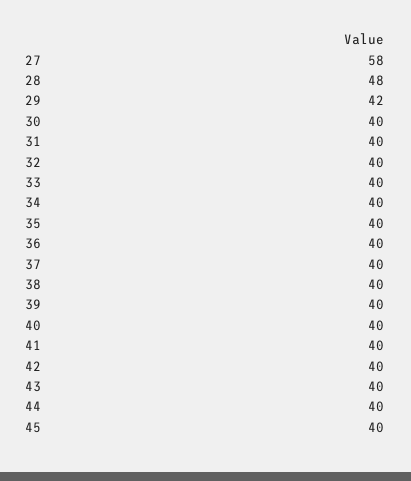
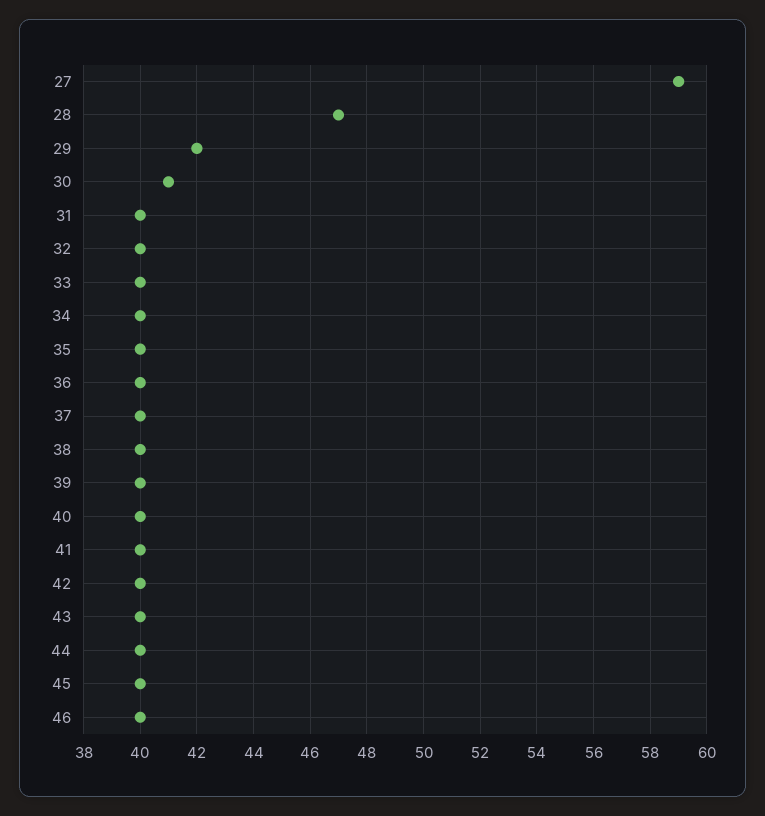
  {
-   "27": 58,
+   "27": 59,
-   "28": 48,
+   "28": 47,
    "29": 42,
-   "30": 40,
+   "30": 41,
    "31": 40,
    "32": 40,
    "33": 40,
    "34": 40,
    "35": 40,
    "36": 40,
    "37": 40,
    "38": 40,
    "39": 40,
    "40": 40,
    "41": 40,
    "42": 40,
    "43": 40,
    "44": 40,
-   "45": 40
+   "45": 40,
+   "46": 40
  }

